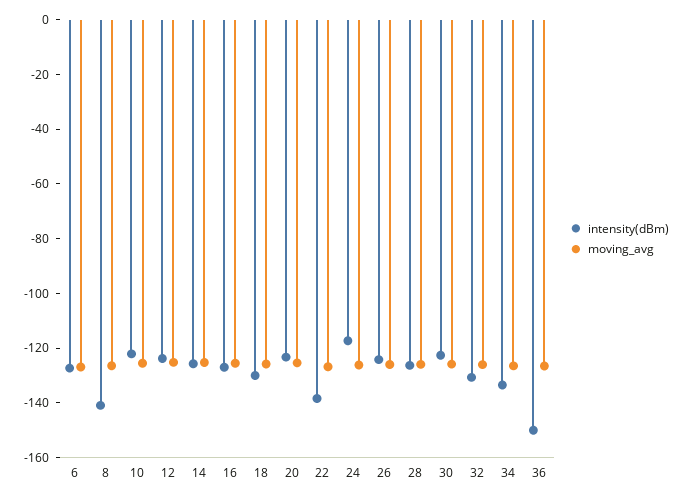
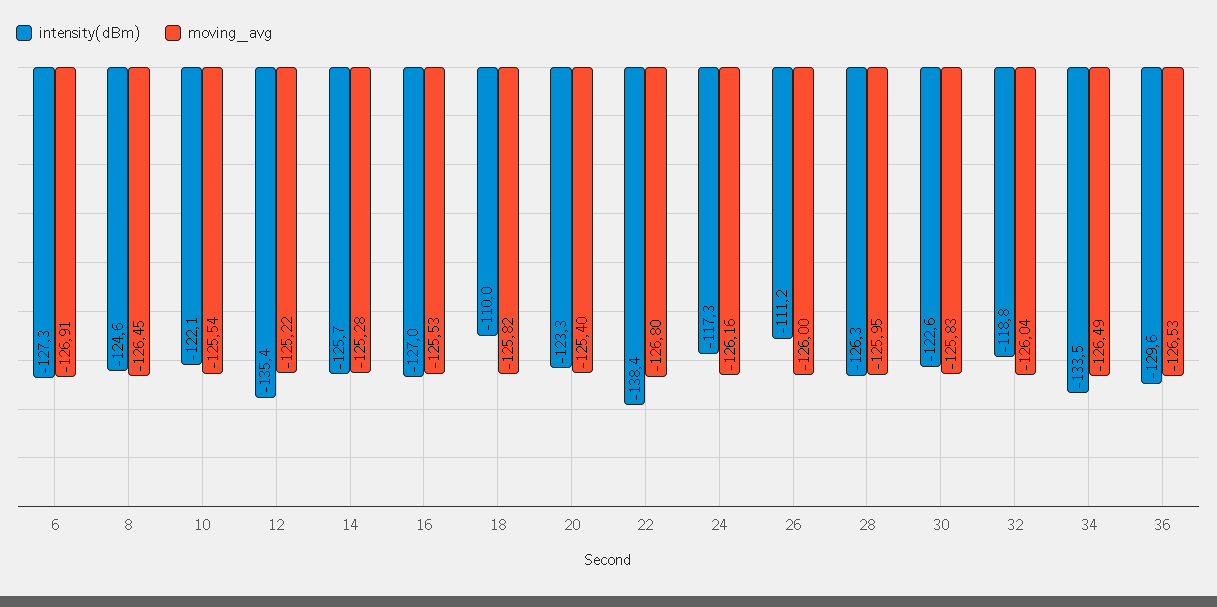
  {
    "intensity(dBm)": {
      "6": -127.3,
-     "8": -140,
+     "8": -124.6,
      "10": -122.1,
-     "12": -125,
+     "12": -135.4,
      "14": -125.7,
      "16": -127,
-     "18": -130,
+     "18": -110,
      "20": -123.3,
      "22": -138.4,
      "24": -117.3,
-     "26": -125,
+     "26": -111.2,
      "28": -126.3,
      "30": -122.6,
-     "32": -130,
+     "32": -118.8,
      "34": -133.5,
-     "36": -150
+     "36": -129.6
    },
    "moving_avg": {
      "6": -126.91,
      "8": -126.45,
      "10": -125.54,
      "12": -125.22,
      "14": -125.28,
      "16": -125.53,
      "18": -125.82,
      "20": -125.4,
      "22": -126.8,
      "24": -126.16,
      "26": -126,
      "28": -125.95,
      "30": -125.83,
      "32": -126.04,
      "34": -126.49,
      "36": -126.53
    }
  }

